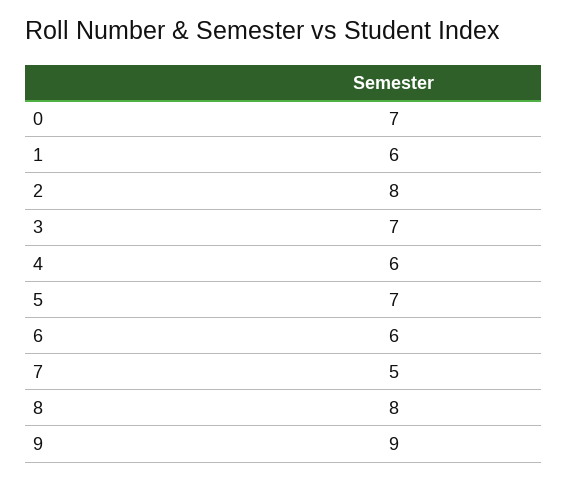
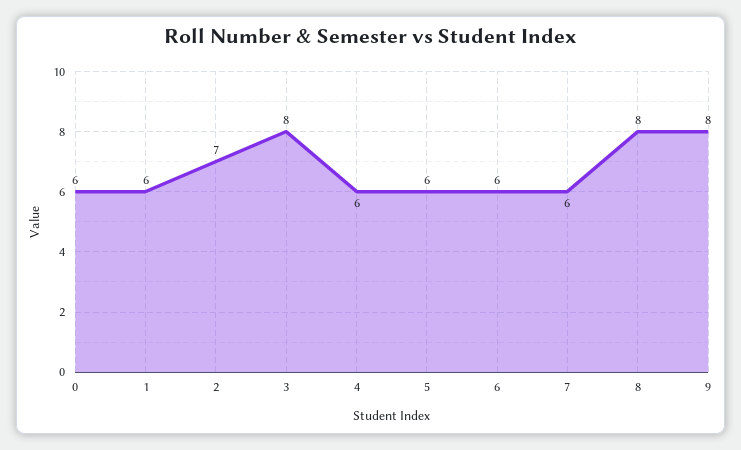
  {
-   "0": 7,
+   "0": 6,
    "1": 6,
-   "2": 8,
+   "2": 7,
-   "3": 7,
+   "3": 8,
    "4": 6,
-   "5": 7,
+   "5": 6,
    "6": 6,
-   "7": 5,
+   "7": 6,
    "8": 8,
-   "9": 9
+   "9": 8
  }

